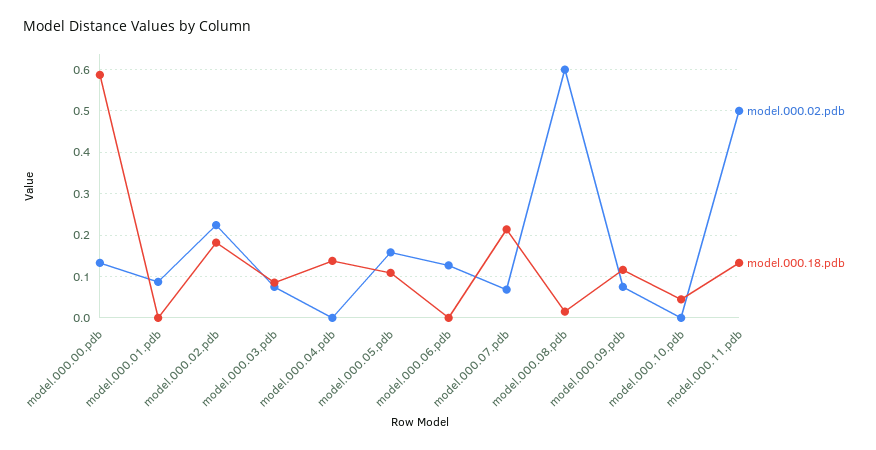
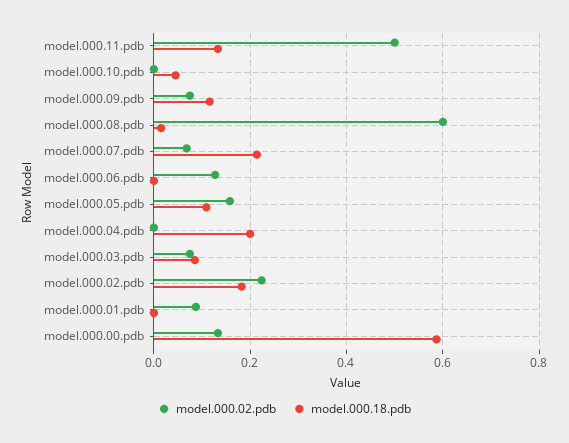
  {
    "model.000.02.pdb": {
      "model.000.00.pdb": 0.14,
      "model.000.01.pdb": 0.08,
      "model.000.02.pdb": 0.22,
      "model.000.03.pdb": 0.08,
      "model.000.04.pdb": 0,
      "model.000.05.pdb": 0.16,
      "model.000.06.pdb": 0.12,
      "model.000.07.pdb": 0.06,
      "model.000.08.pdb": 0.6,
      "model.000.09.pdb": 0.08,
      "model.000.10.pdb": 0,
      "model.000.11.pdb": 0.5
    },
    "model.000.18.pdb": {
      "model.000.00.pdb": 0.58,
      "model.000.01.pdb": 0,
      "model.000.02.pdb": 0.18,
      "model.000.03.pdb": 0.08,
-     "model.000.04.pdb": 0.14,
+     "model.000.04.pdb": 0.2,
      "model.000.05.pdb": 0.1,
      "model.000.06.pdb": 0,
      "model.000.07.pdb": 0.22,
      "model.000.08.pdb": 0.02,
      "model.000.09.pdb": 0.12,
      "model.000.10.pdb": 0.04,
      "model.000.11.pdb": 0.14
    }
  }

